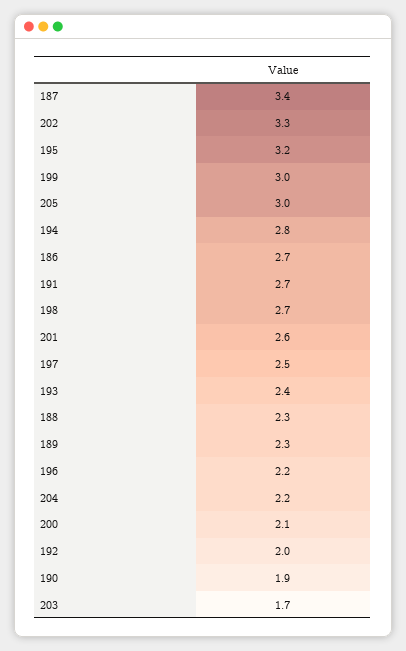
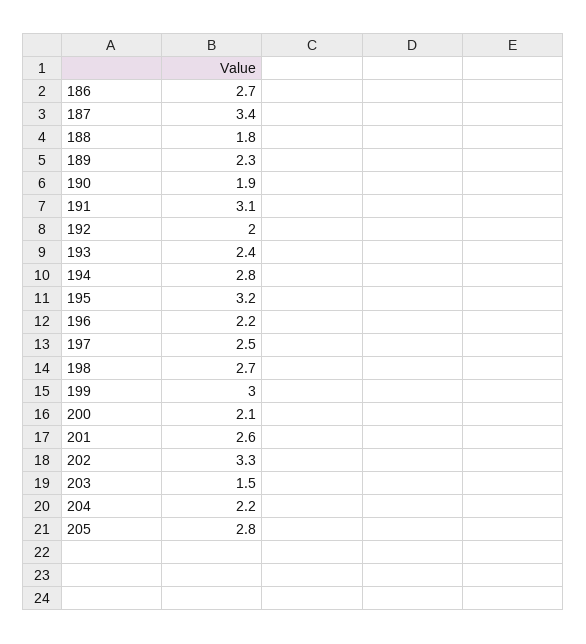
  {
    "187": 3.4,
    "202": 3.3,
    "195": 3.2,
    "199": 3,
-   "205": 3,
+   "205": 2.8,
    "194": 2.8,
    "186": 2.7,
-   "191": 2.7,
+   "191": 3.1,
    "198": 2.7,
    "201": 2.6,
    "197": 2.5,
    "193": 2.4,
-   "188": 2.3,
+   "188": 1.8,
    "189": 2.3,
    "196": 2.2,
    "204": 2.2,
    "200": 2.1,
    "192": 2,
    "190": 1.9,
-   "203": 1.7
+   "203": 1.5
  }

